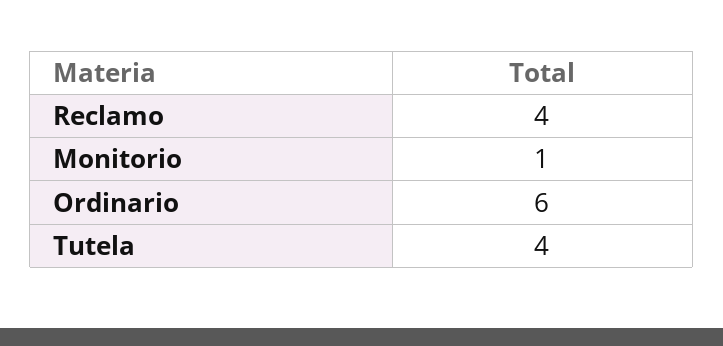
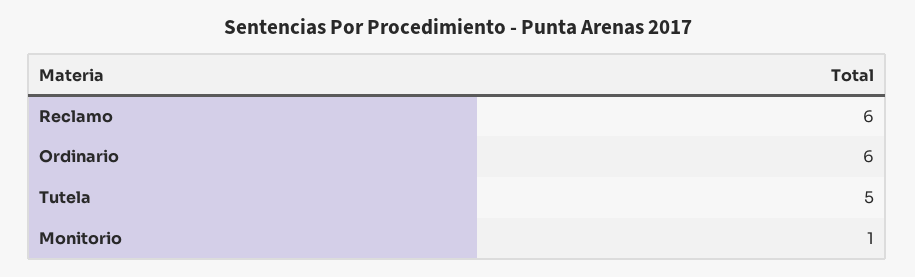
  {
-   "Reclamo": 4,
+   "Reclamo": 6,
    "Monitorio": 1,
    "Ordinario": 6,
-   "Tutela": 4
+   "Tutela": 5
  }

